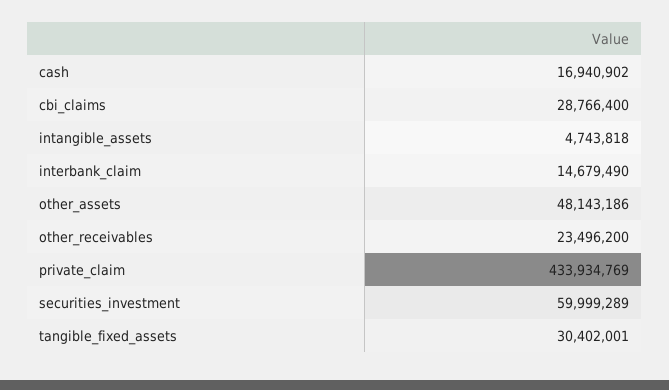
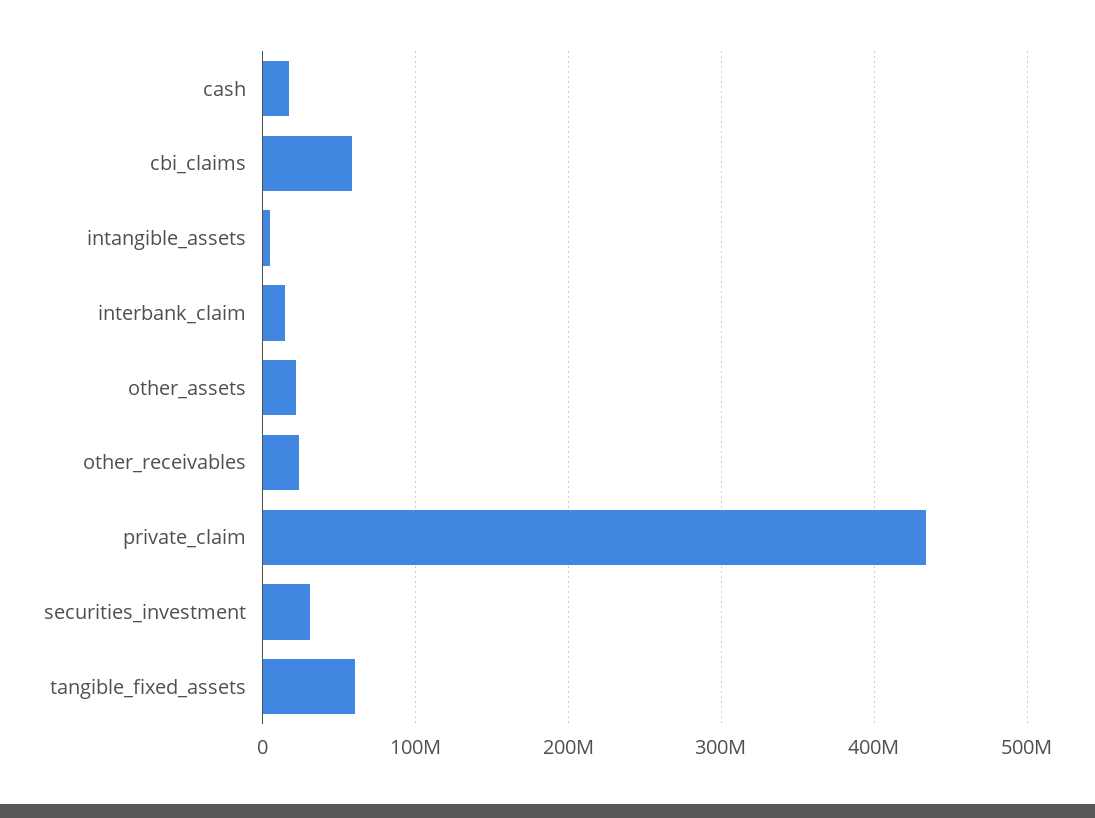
  {
    "cash": 16940902,
-   "cbi_claims": 28766400,
+   "cbi_claims": 60000000,
    "intangible_assets": 4743818,
    "interbank_claim": 14679490,
-   "other_assets": 48143186,
+   "other_assets": 20000000,
    "other_receivables": 23496200,
    "private_claim": 433934769,
-   "securities_investment": 59999289,
+   "securities_investment": 30000000,
-   "tangible_fixed_assets": 30402001
+   "tangible_fixed_assets": 60000000
  }

